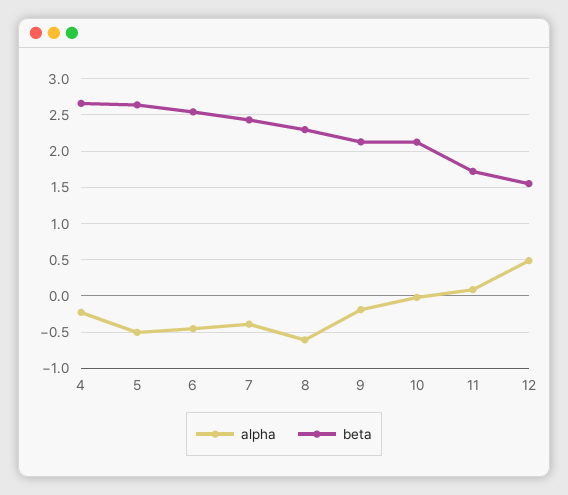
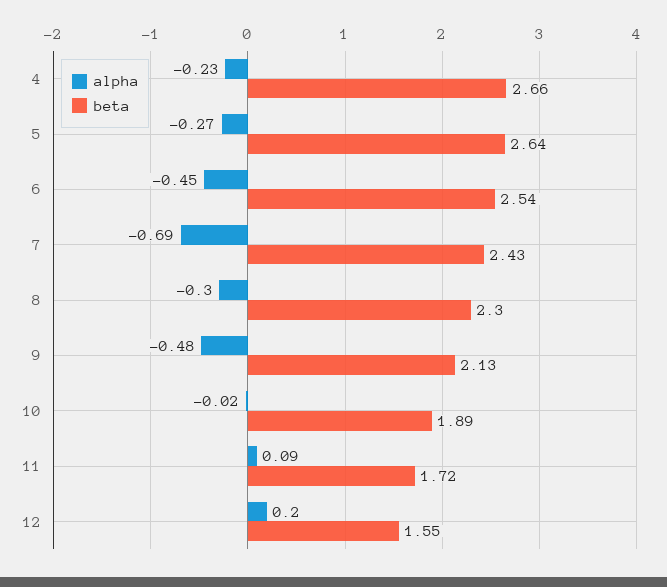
  {
    "alpha": {
      "4": -0.23,
-     "5": -0.5,
+     "5": -0.27,
      "6": -0.45,
-     "7": -0.4,
+     "7": -0.69,
-     "8": -0.6,
+     "8": -0.3,
-     "9": -0.2,
+     "9": -0.48,
      "10": -0.02,
      "11": 0.09,
-     "12": 0.5
+     "12": 0.2
    },
    "beta": {
      "4": 2.66,
      "5": 2.64,
      "6": 2.54,
      "7": 2.43,
      "8": 2.3,
      "9": 2.13,
-     "10": 2.1,
+     "10": 1.89,
      "11": 1.72,
      "12": 1.55
    }
  }

